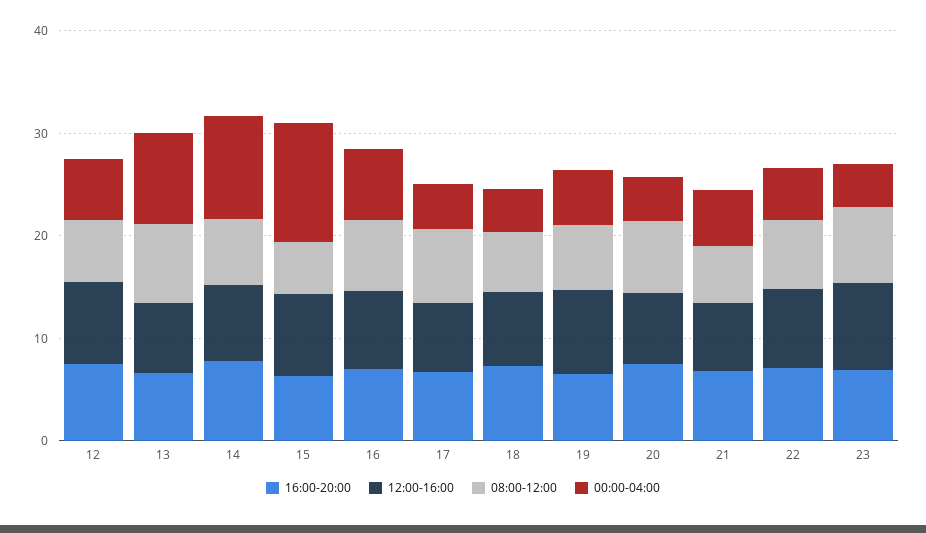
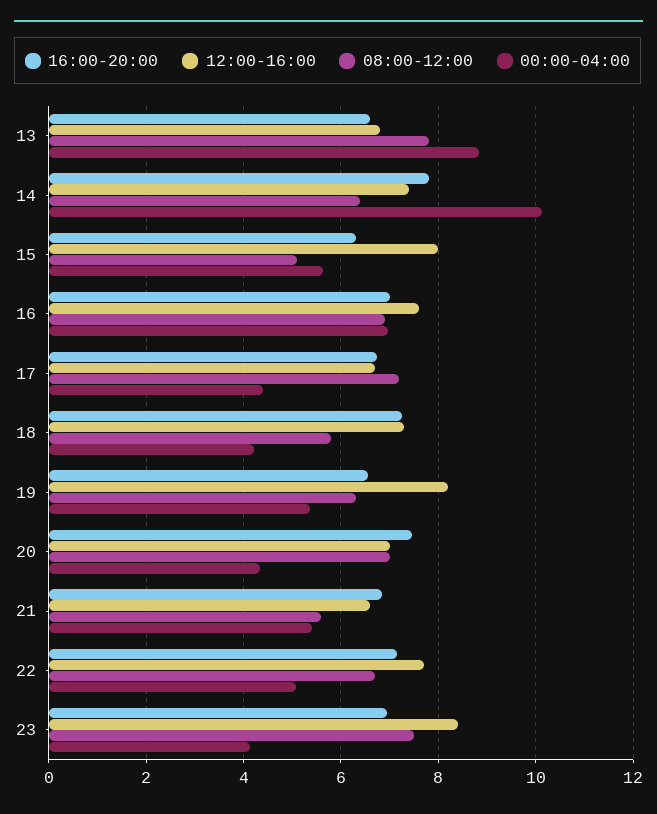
  {
    "16:00-20:00": {
-     "12": 8,
      "13": 6.6,
      "14": 7.8,
      "15": 6.4,
      "16": 7,
      "17": 6.8,
      "18": 7.2,
      "19": 6.6,
      "20": 7.4,
      "21": 6.8,
      "22": 7.2,
      "23": 7
    },
    "12:00-16:00": {
-     "12": 8,
      "13": 6.8,
      "14": 7.4,
      "15": 8,
      "16": 7.6,
      "17": 6.8,
      "18": 7.4,
      "19": 8.2,
      "20": 7,
      "21": 6.6,
      "22": 7.8,
      "23": 8.4
    },
    "08:00-12:00": {
-     "12": 6,
      "13": 7.8,
      "14": 6.4,
      "15": 5.2,
      "16": 7,
      "17": 7.2,
      "18": 5.8,
      "19": 6.4,
      "20": 7,
      "21": 5.6,
      "22": 6.8,
      "23": 7.6
    },
    "00:00-04:00": {
-     "12": 6,
      "13": 8.8,
      "14": 10.2,
-     "15": 12,
+     "15": 5.6,
      "16": 7,
      "17": 4.4,
      "18": 4.2,
      "19": 5.4,
      "20": 4.4,
      "21": 5.4,
      "22": 5,
      "23": 4.2
    }
  }

